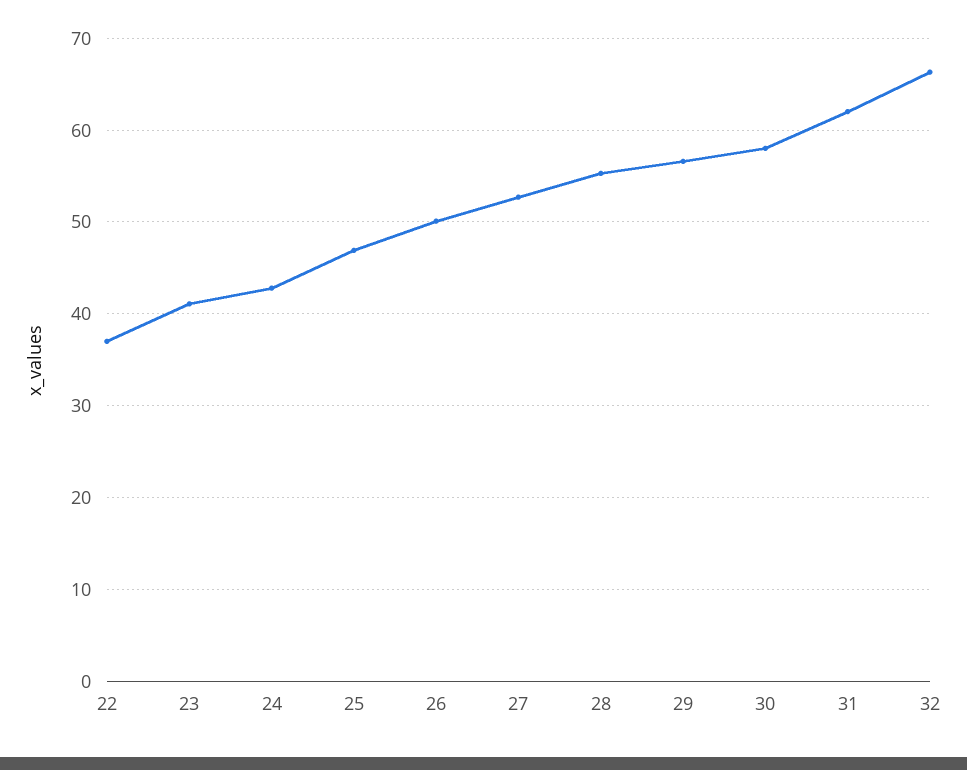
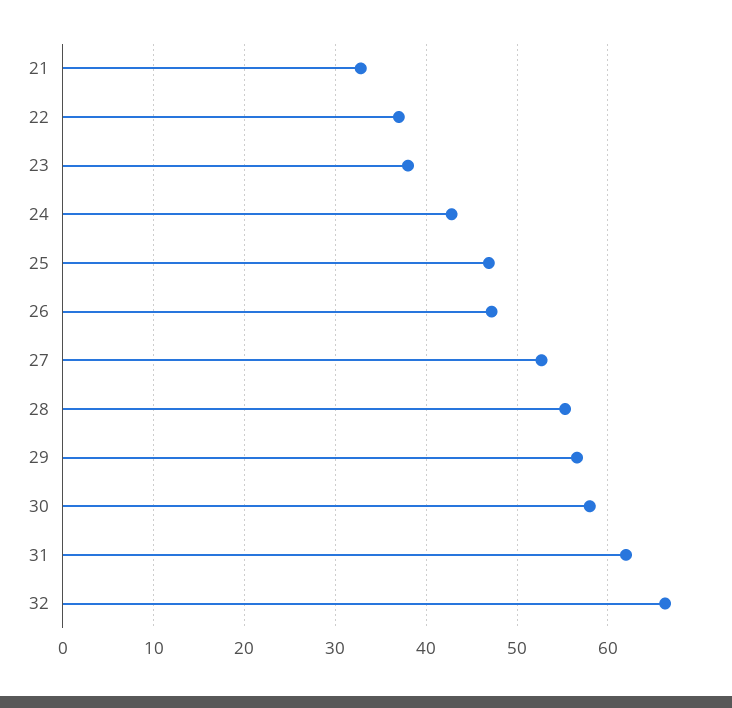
  {
    "22": 37,
-   "23": 41,
+   "23": 38,
    "24": 43,
    "25": 47,
-   "26": 50,
+   "26": 47,
    "27": 53,
    "28": 55,
    "29": 57,
    "30": 58,
    "31": 62,
-   "32": 66
+   "32": 66,
+   "21": 33
  }

